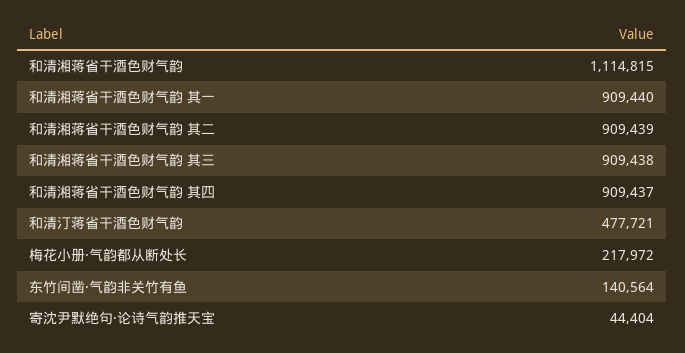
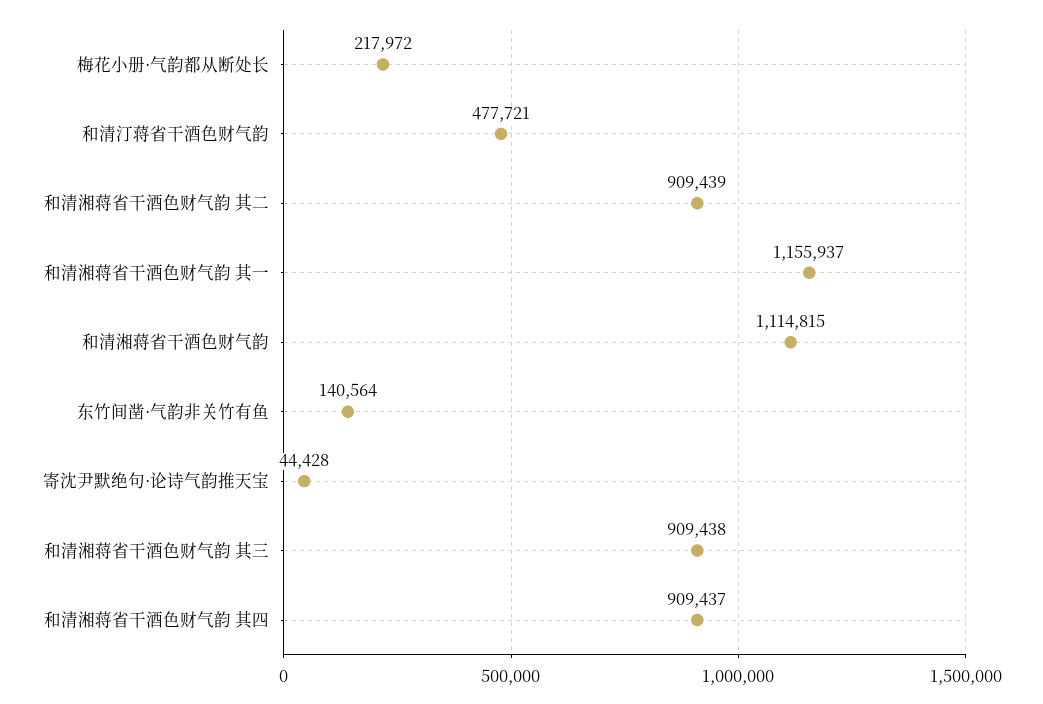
  {
    "和清湘蒋省干酒色财气韵": 1114815,
-   "和清湘蒋省干酒色财气韵 其一": 909440,
+   "和清湘蒋省干酒色财气韵 其一": 1155937,
    "和清湘蒋省干酒色财气韵 其二": 909439,
    "和清湘蒋省干酒色财气韵 其三": 909438,
    "和清湘蒋省干酒色财气韵 其四": 909437,
    "和清汀蒋省干酒色财气韵": 477721,
    "梅花小册·气韵都从断处长": 217972,
    "东竹间凿·气韵非关竹有鱼": 140564,
-   "寄沈尹默绝句·论诗气韵推天宝": 44404
+   "寄沈尹默绝句·论诗气韵推天宝": 44428
  }

